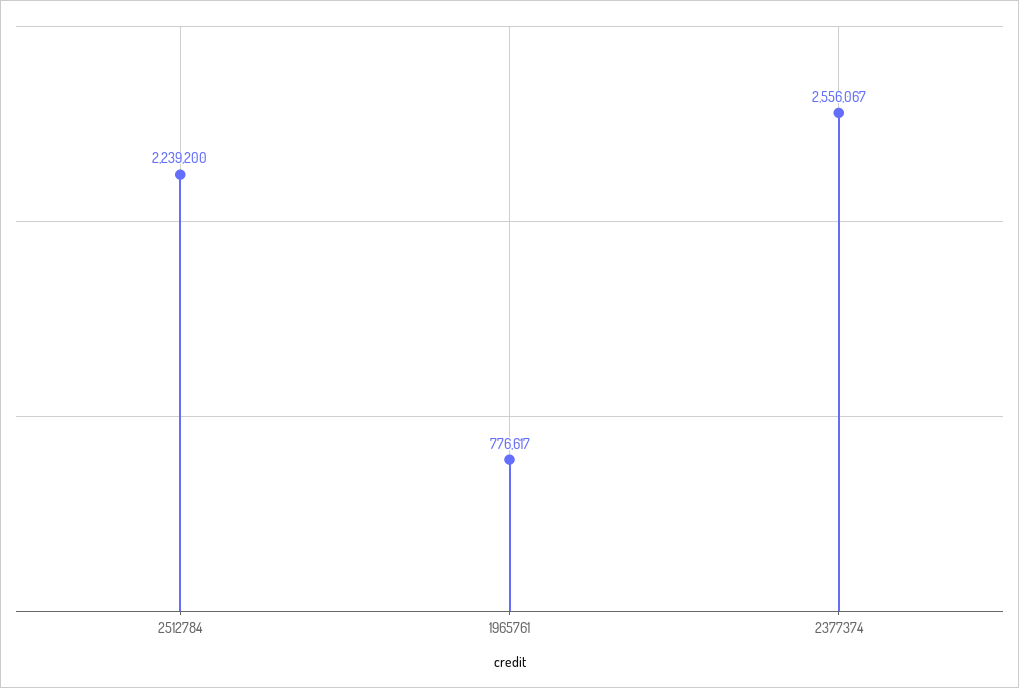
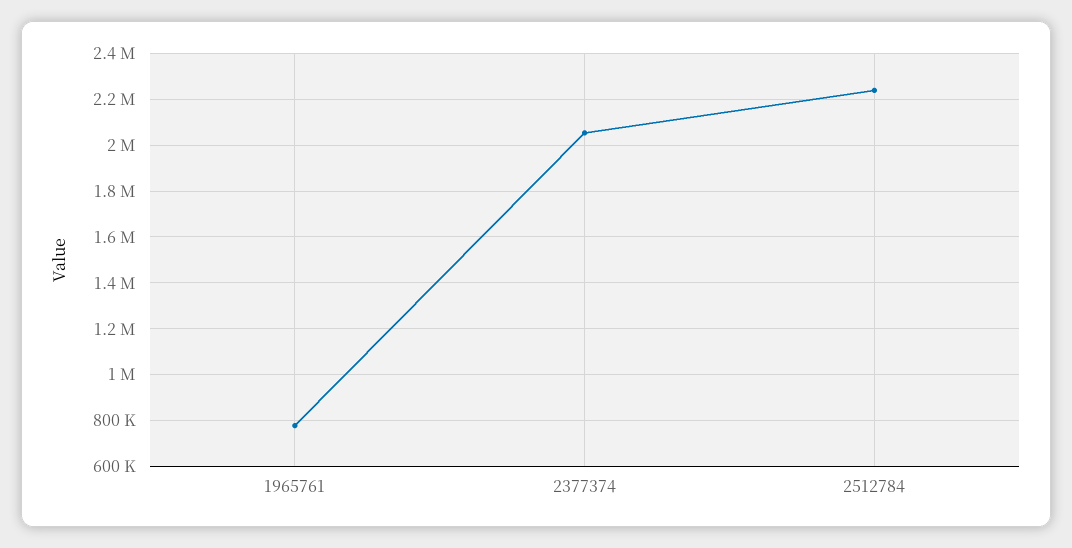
  {
    "2512784": 2239200,
    "1965761": 776617,
-   "2377374": 2556067
+   "2377374": 2050000
  }

